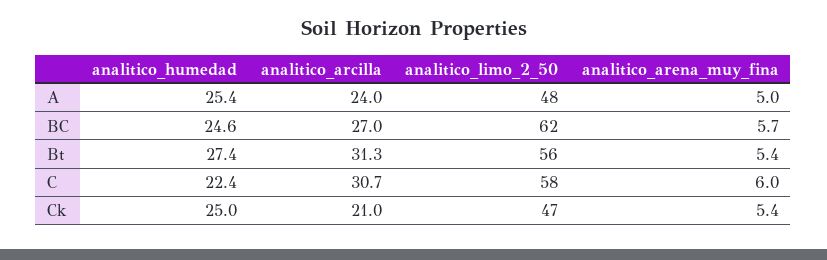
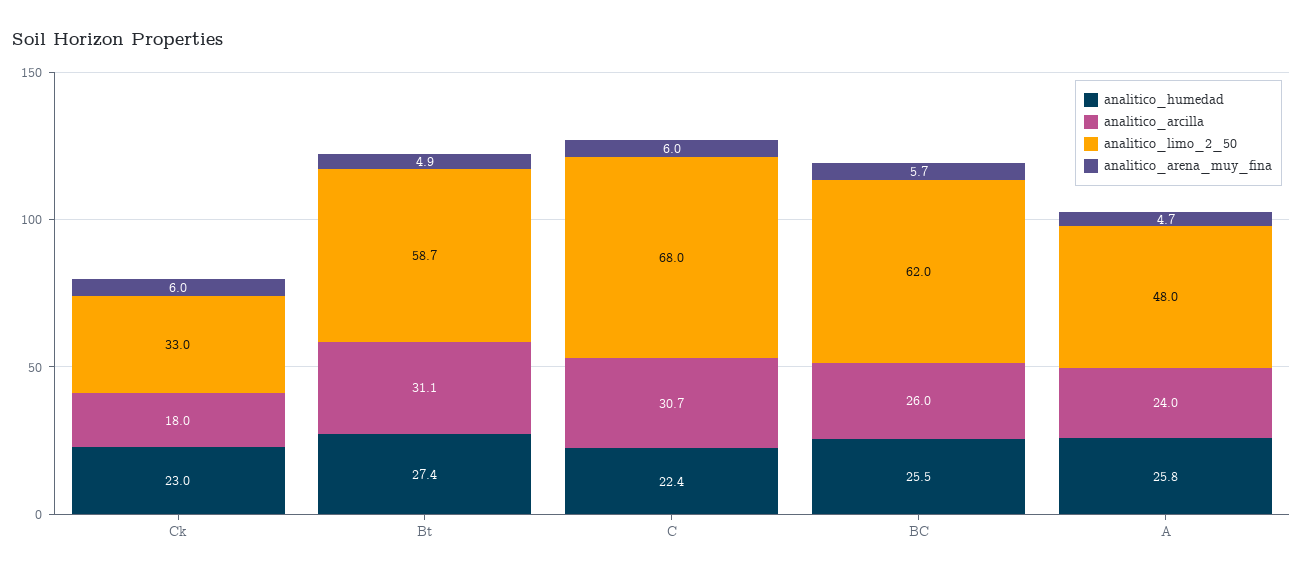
  {
    "analitico_humedad": {
-     "A": 25.4,
+     "A": 25.8,
-     "BC": 24.6,
+     "BC": 25.5,
      "Bt": 27.4,
      "C": 22.4,
-     "Ck": 25
+     "Ck": 23
    },
    "analitico_arcilla": {
      "A": 24,
-     "BC": 27,
+     "BC": 26,
-     "Bt": 31.3,
+     "Bt": 31.1,
      "C": 30.7,
-     "Ck": 21
+     "Ck": 18
    },
    "analitico_limo_2_50": {
      "A": 48,
      "BC": 62,
-     "Bt": 56,
+     "Bt": 58.7,
-     "C": 58,
+     "C": 68,
-     "Ck": 47
+     "Ck": 33
    },
    "analitico_arena_muy_fina": {
-     "A": 5,
+     "A": 4.7,
      "BC": 5.7,
-     "Bt": 5.4,
+     "Bt": 4.9,
      "C": 6,
-     "Ck": 5.4
+     "Ck": 6
    }
  }

